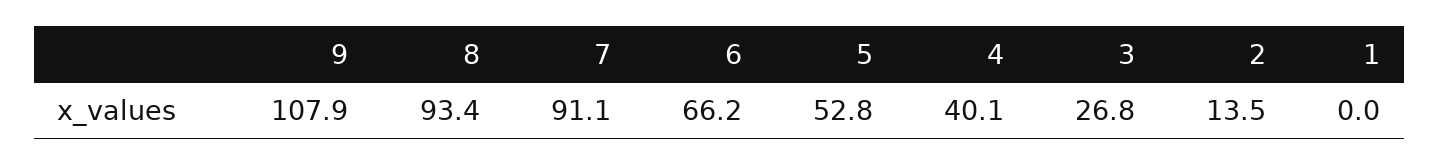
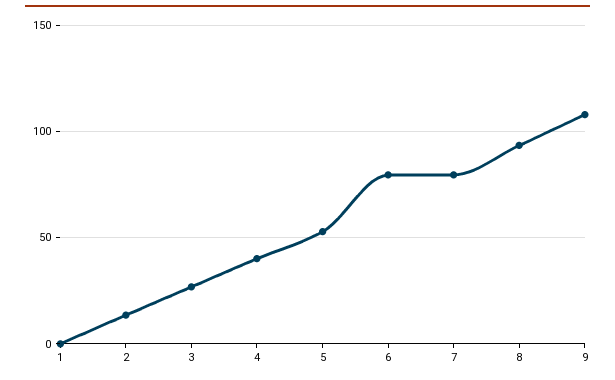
  {
    "9": 107.9,
    "8": 93.4,
-   "7": 91.1,
+   "7": 80,
-   "6": 66.2,
+   "6": 80,
    "5": 52.8,
    "4": 40.1,
    "3": 26.8,
    "2": 13.5,
    "1": 0
  }

